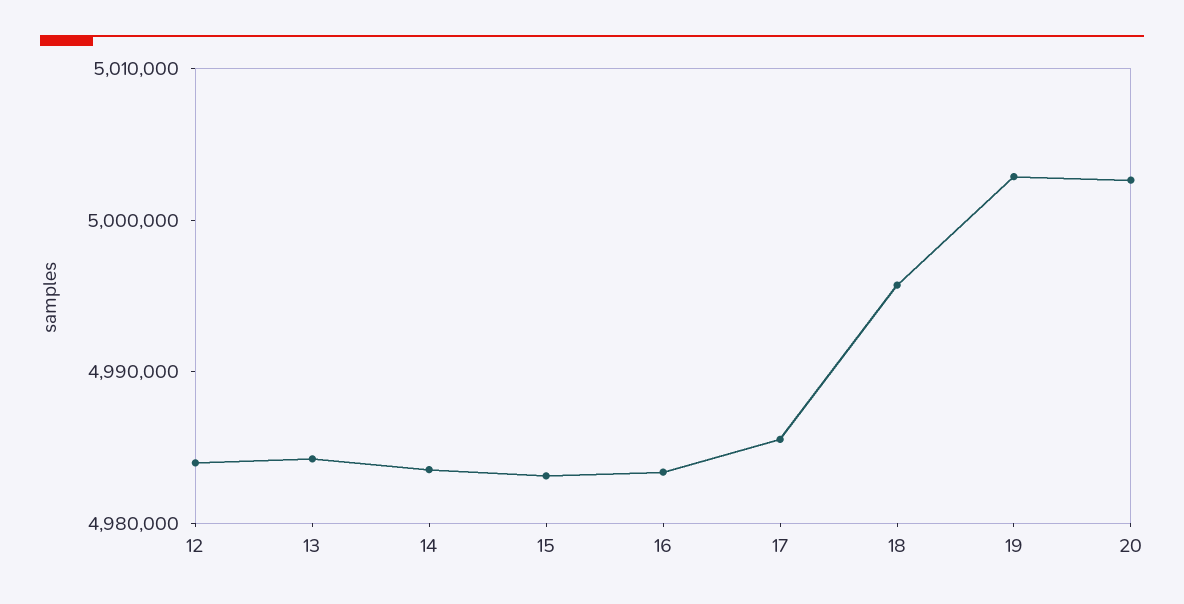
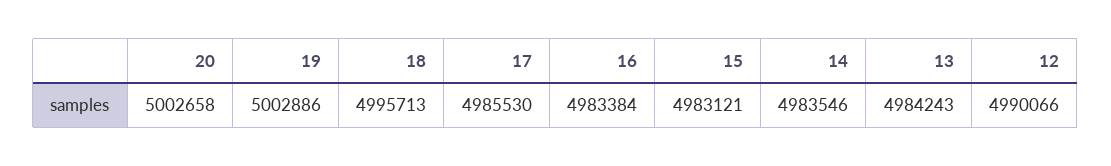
  {
-   "12": 4984000,
+   "12": 4990066,
    "13": 4984243,
    "14": 4983546,
    "15": 4983121,
    "16": 4983384,
    "17": 4985530,
    "18": 4995713,
    "19": 5002886,
    "20": 5002658
  }

